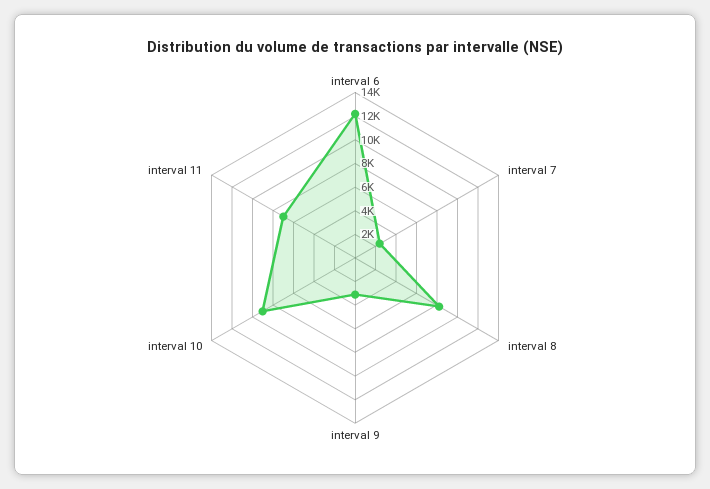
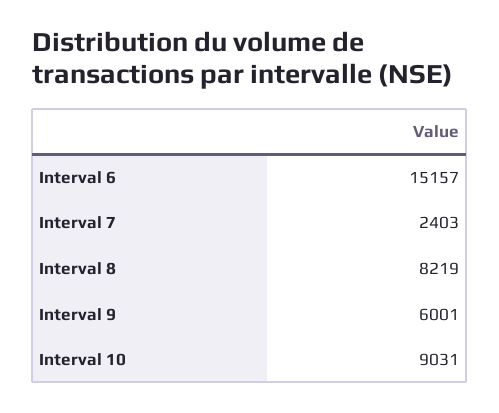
  {
-   "interval 6": 12000,
+   "interval 6": 15157,
    "interval 7": 2403,
    "interval 8": 8219,
-   "interval 9": 3000,
+   "interval 9": 6001,
-   "interval 10": 9031,
+   "interval 10": 9031
-   "interval 11": 7000
  }

